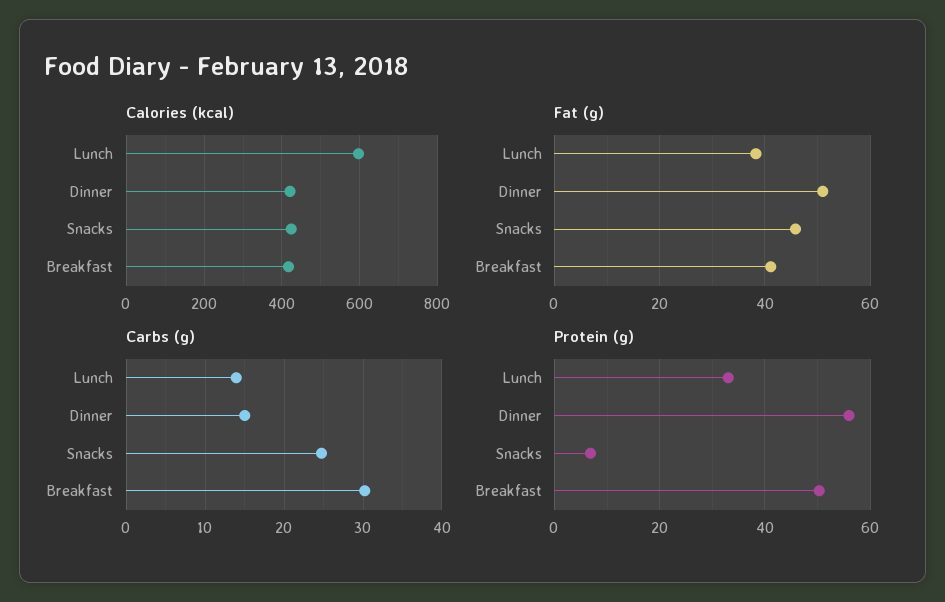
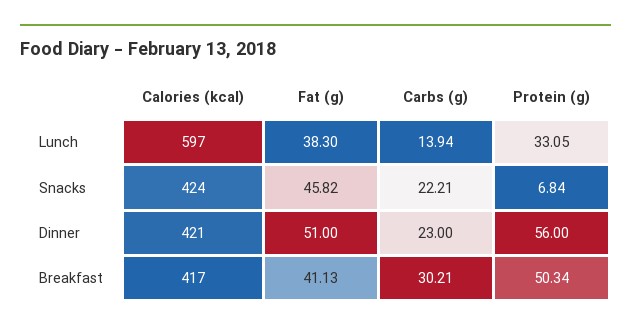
  {
    "Calories (kcal)": {
      "Lunch": 597,
      "Dinner": 421,
      "Snacks": 424,
      "Breakfast": 417
    },
    "Fat (g)": {
      "Lunch": 38.3,
      "Dinner": 51,
      "Snacks": 45.82,
      "Breakfast": 41.13
    },
    "Carbs (g)": {
      "Lunch": 13.94,
-     "Dinner": 15,
+     "Dinner": 23,
-     "Snacks": 25,
+     "Snacks": 22.21,
      "Breakfast": 30.21
    },
    "Protein (g)": {
      "Lunch": 33.05,
      "Dinner": 56,
      "Snacks": 6.84,
      "Breakfast": 50.34
    }
  }

